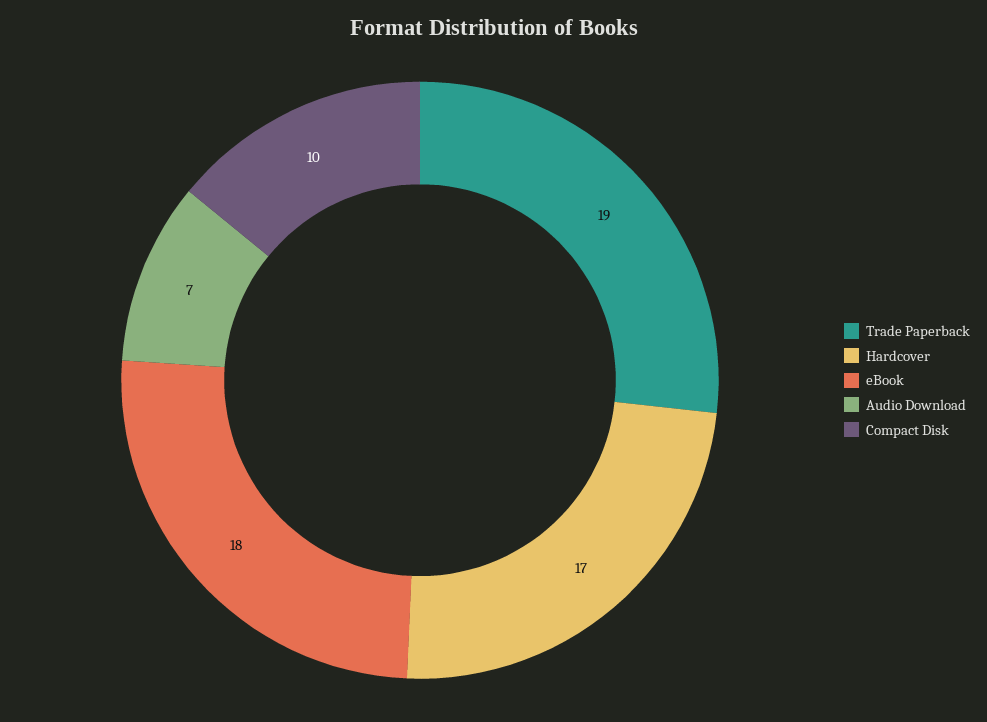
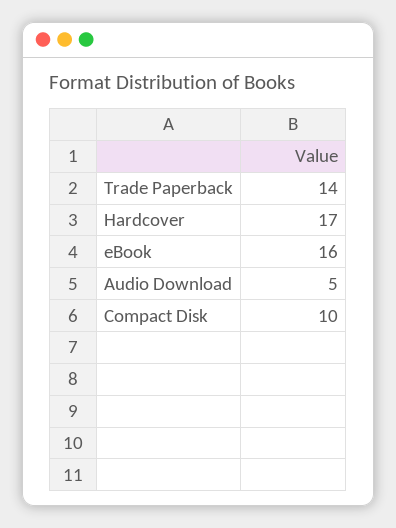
  {
-   "Trade Paperback": 19,
+   "Trade Paperback": 14,
    "Hardcover": 17,
-   "eBook": 18,
+   "eBook": 16,
-   "Audio Download": 7,
+   "Audio Download": 5,
    "Compact Disk": 10
  }

